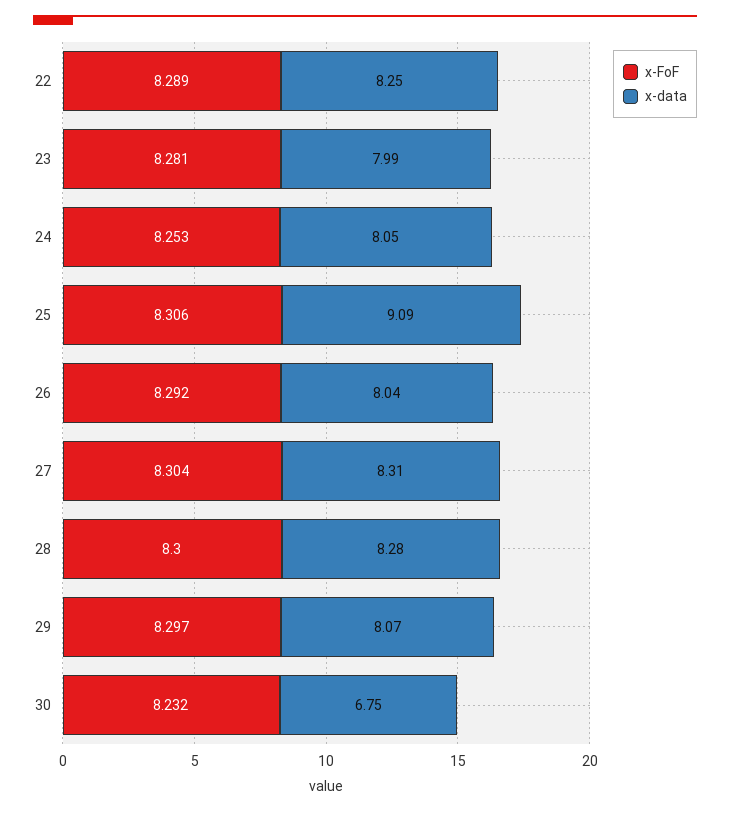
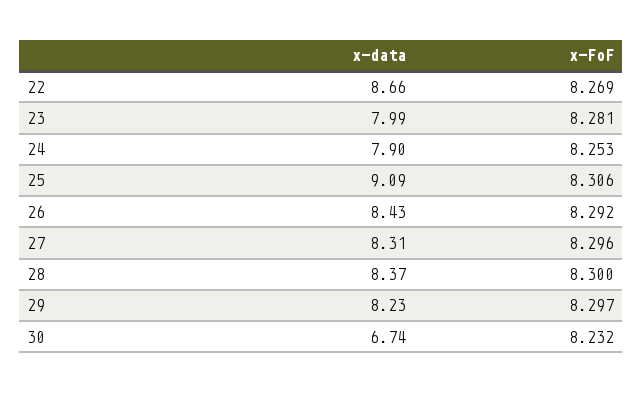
  {
    "x-FoF": {
-     "22": 8.289,
+     "22": 8.269,
      "23": 8.281,
      "24": 8.253,
      "25": 8.306,
      "26": 8.292,
-     "27": 8.304,
+     "27": 8.296,
      "28": 8.3,
      "29": 8.297,
      "30": 8.232
    },
    "x-data": {
-     "22": 8.25,
+     "22": 8.66,
      "23": 7.99,
-     "24": 8.05,
+     "24": 7.9,
      "25": 9.09,
-     "26": 8.04,
+     "26": 8.43,
      "27": 8.31,
-     "28": 8.28,
+     "28": 8.37,
-     "29": 8.07,
+     "29": 8.23,
-     "30": 6.75
+     "30": 6.74
    }
  }

